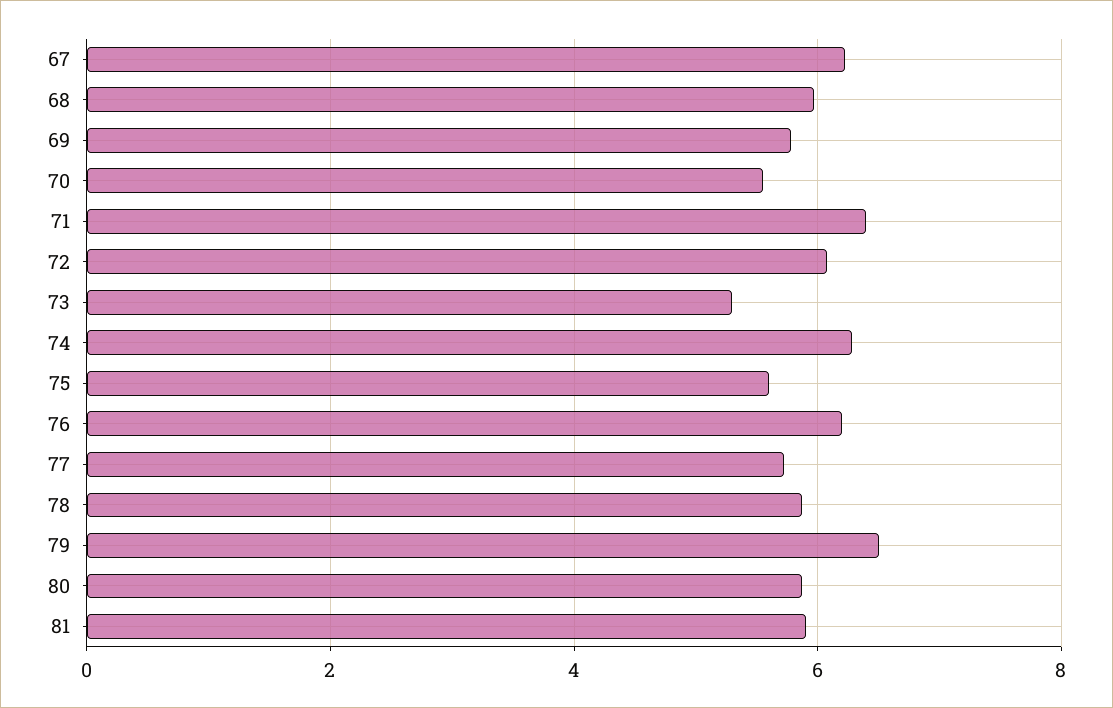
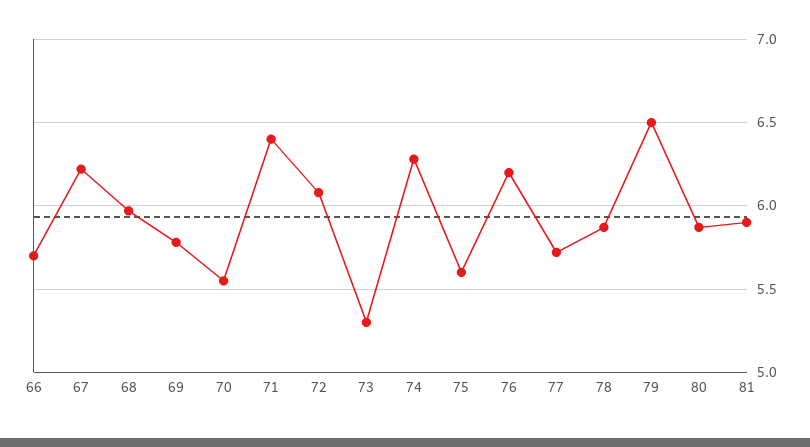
  {
    "67": 6.2,
    "68": 5.95,
    "69": 5.8,
    "70": 5.55,
    "71": 6.4,
    "72": 6.1,
    "73": 5.3,
    "74": 6.3,
    "75": 5.6,
    "76": 6.2,
    "77": 5.7,
    "78": 5.85,
    "79": 6.5,
    "80": 5.85,
-   "81": 5.9
+   "81": 5.9,
+   "66": 5.7
  }

